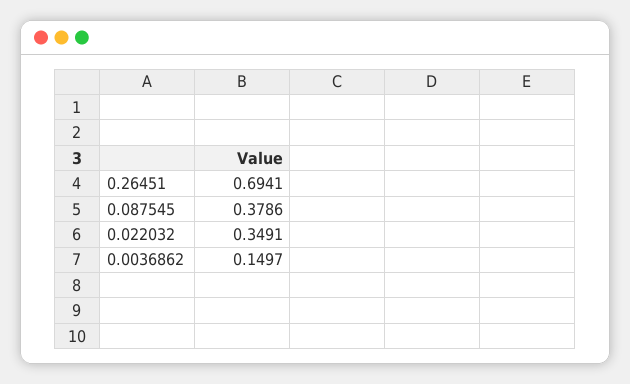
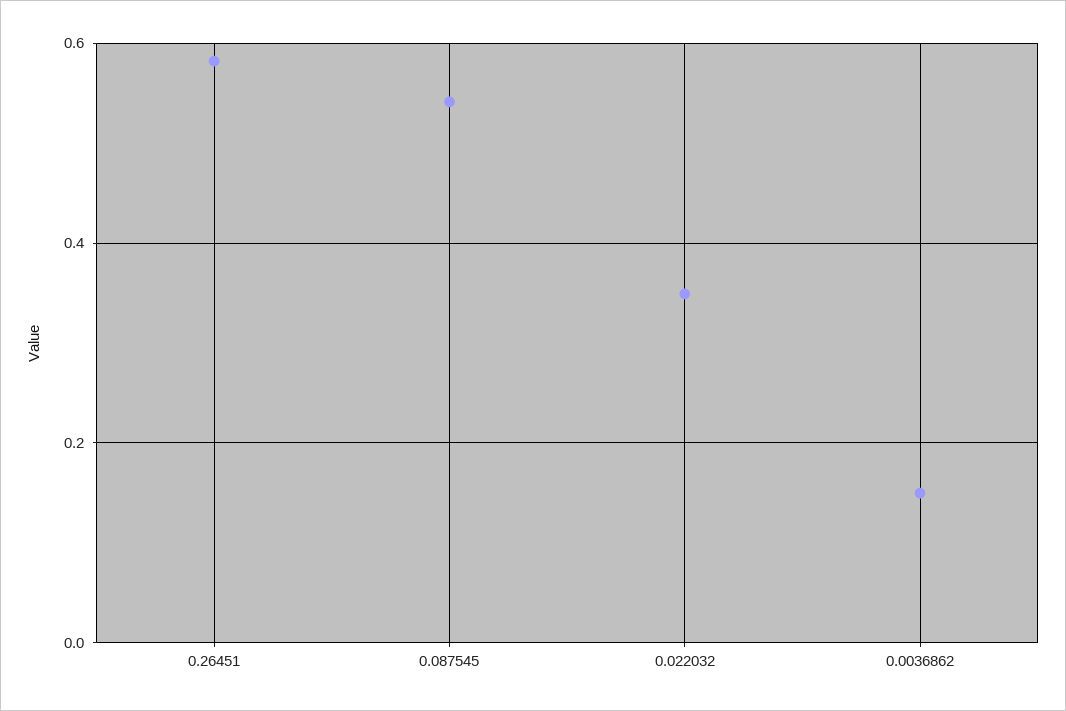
  {
-   "0.26451": 0.6941,
+   "0.26451": 0.58,
-   "0.087545": 0.3786,
+   "0.087545": 0.54,
    "0.022032": 0.3491,
    "0.0036862": 0.1497
  }

